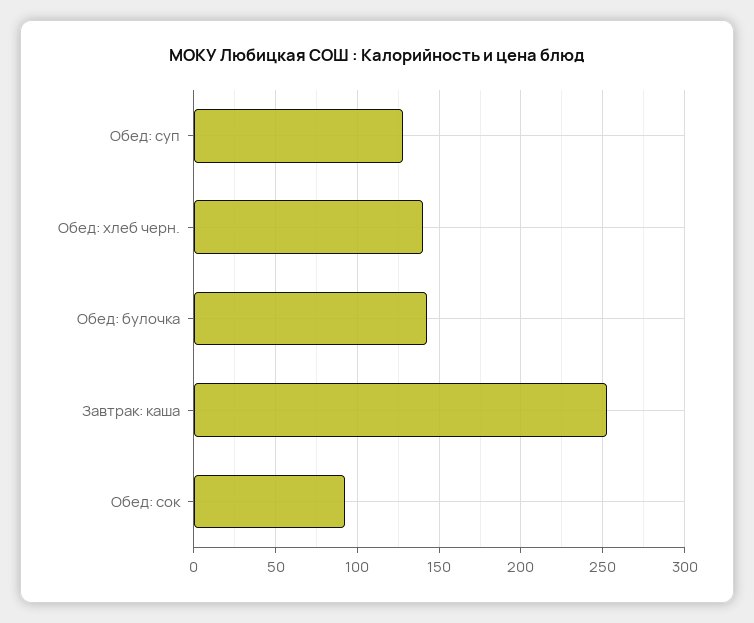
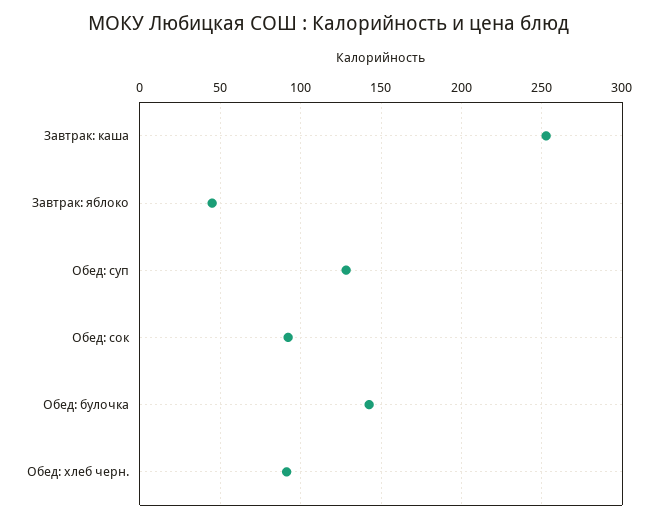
  {
    "Обед: суп": 130,
-   "Обед: хлеб черн.": 140,
+   "Обед: хлеб черн.": 90,
    "Обед: булочка": 145,
    "Завтрак: каша": 255,
-   "Обед: сок": 90
+   "Обед: сок": 90,
+   "Завтрак: яблоко": 45
  }

